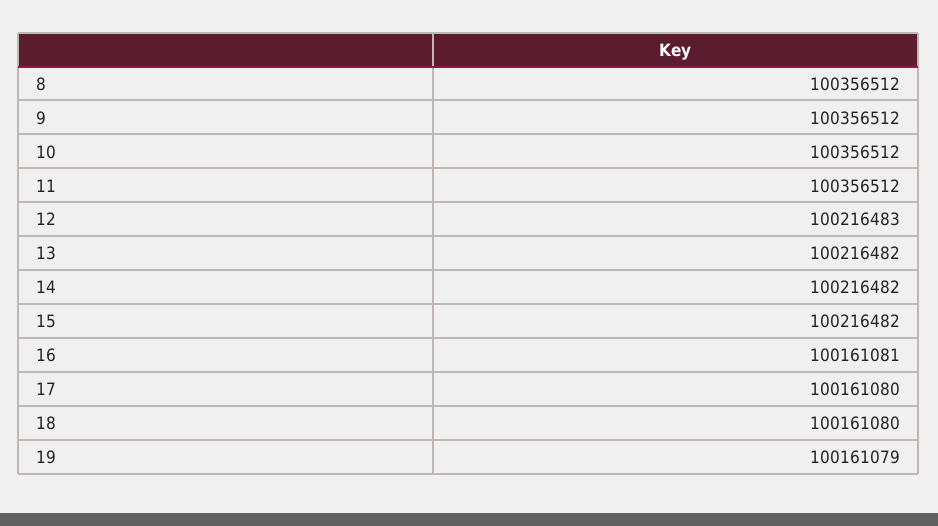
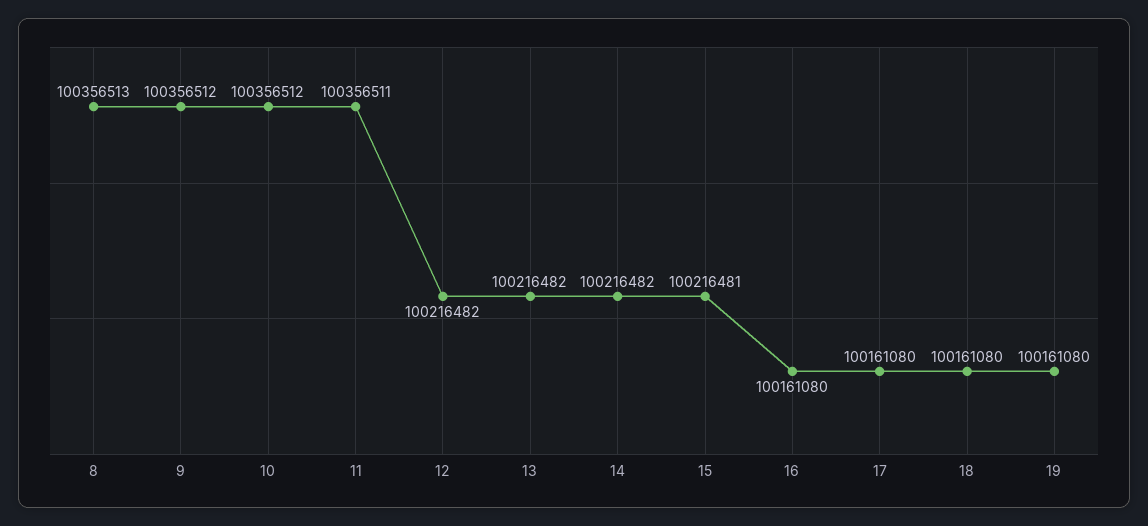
  {
-   "8": 100356512,
+   "8": 100356513,
    "9": 100356512,
    "10": 100356512,
-   "11": 100356512,
+   "11": 100356511,
-   "12": 100216483,
+   "12": 100216482,
    "13": 100216482,
    "14": 100216482,
-   "15": 100216482,
+   "15": 100216481,
-   "16": 100161081,
+   "16": 100161080,
    "17": 100161080,
    "18": 100161080,
-   "19": 100161079
+   "19": 100161080
  }

